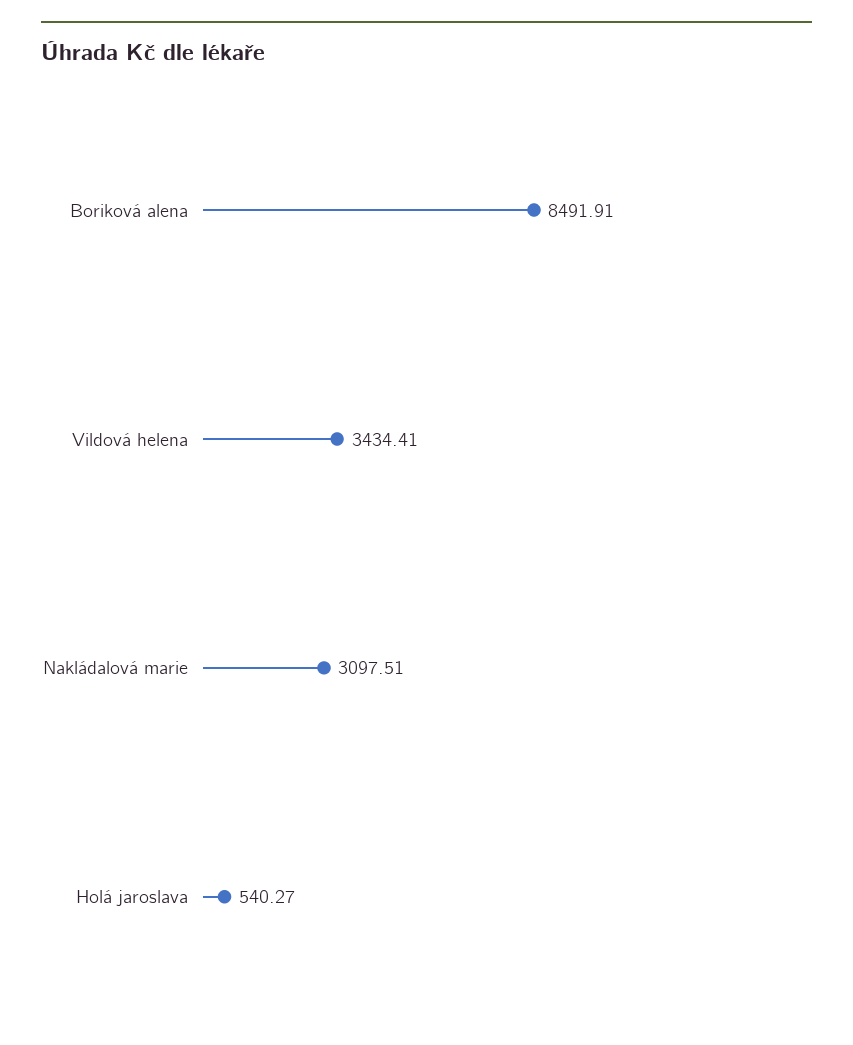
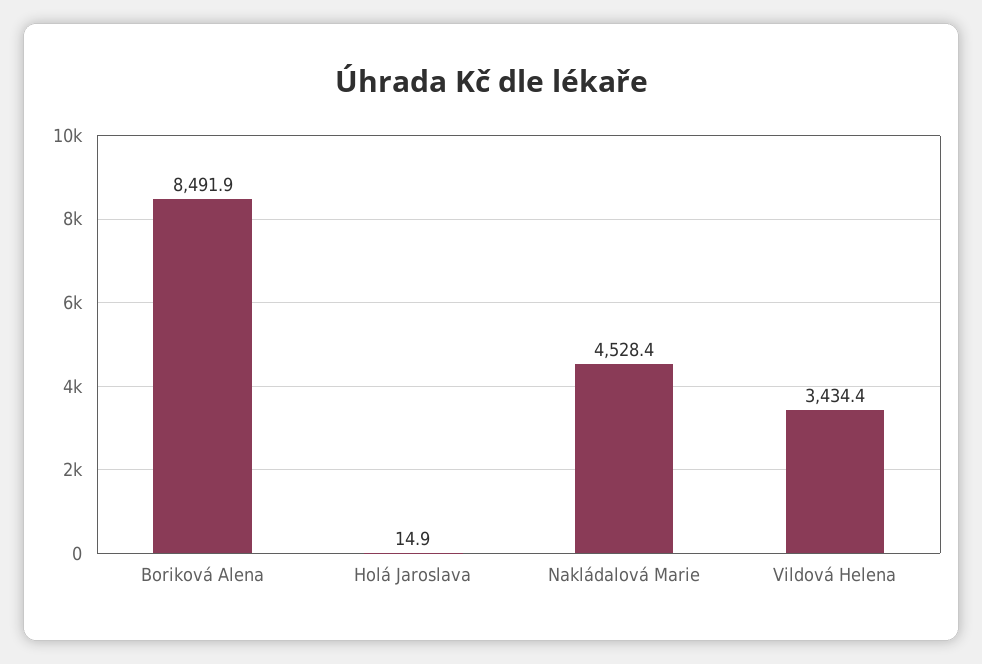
  {
    "Boriková alena": 8491.91,
    "Vildová helena": 3434.41,
-   "Nakládalová marie": 3097.51,
+   "Nakládalová marie": 4528.4,
-   "Holá jaroslava": 540.27
+   "Holá jaroslava": 14.9
  }

